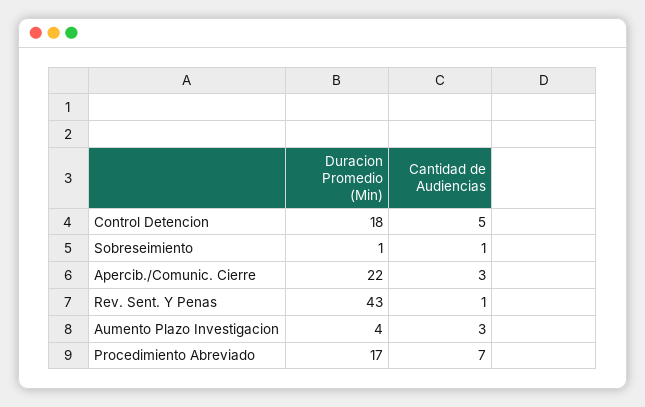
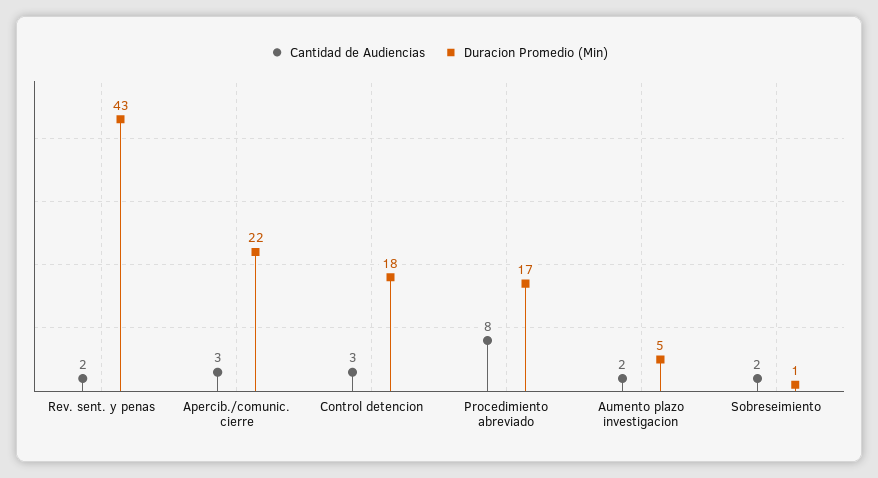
  {
    "Duracion Promedio (Min)": {
      "Control Detencion": 18,
      "Sobreseimiento": 1,
      "Apercib./Comunic. Cierre": 22,
      "Rev. Sent. Y Penas": 43,
-     "Aumento Plazo Investigacion": 4,
+     "Aumento Plazo Investigacion": 5,
      "Procedimiento Abreviado": 17
    },
    "Cantidad de Audiencias": {
-     "Control Detencion": 5,
+     "Control Detencion": 3,
-     "Sobreseimiento": 1,
+     "Sobreseimiento": 2,
      "Apercib./Comunic. Cierre": 3,
-     "Rev. Sent. Y Penas": 1,
+     "Rev. Sent. Y Penas": 2,
-     "Aumento Plazo Investigacion": 3,
+     "Aumento Plazo Investigacion": 2,
-     "Procedimiento Abreviado": 7
+     "Procedimiento Abreviado": 8
    }
  }

